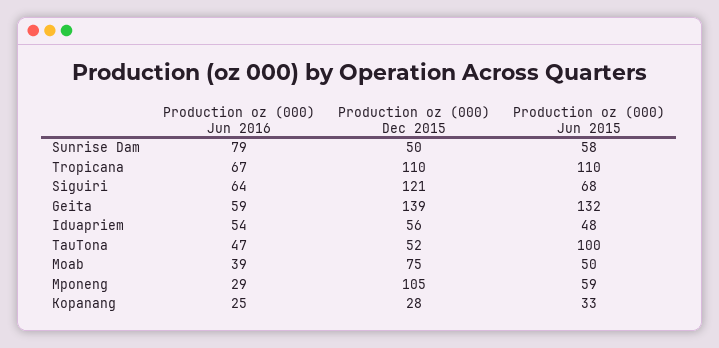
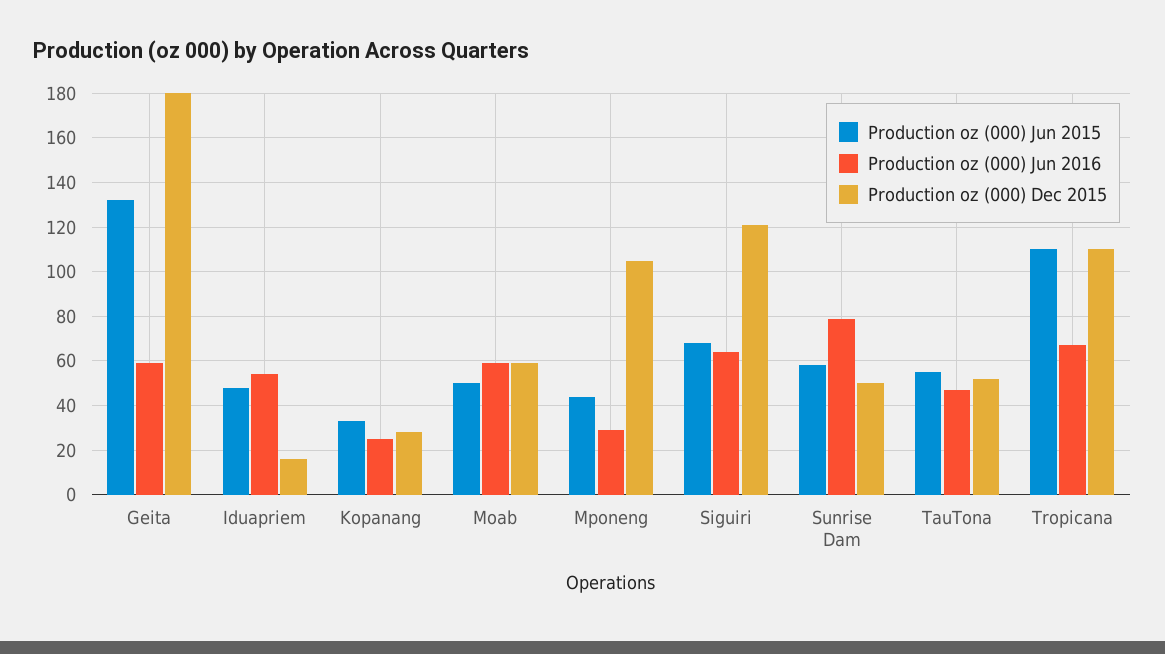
  {
    "Production oz (000) Jun 2016": {
      "Sunrise Dam": 79,
      "Tropicana": 67,
      "Siguiri": 64,
      "Geita": 59,
      "Iduapriem": 54,
      "TauTona": 47,
-     "Moab": 39,
+     "Moab": 60,
      "Mponeng": 29,
      "Kopanang": 25
    },
    "Production oz (000) Dec 2015": {
      "Sunrise Dam": 50,
      "Tropicana": 110,
      "Siguiri": 121,
-     "Geita": 139,
+     "Geita": 180,
-     "Iduapriem": 56,
+     "Iduapriem": 15,
      "TauTona": 52,
-     "Moab": 75,
+     "Moab": 60,
      "Mponeng": 105,
      "Kopanang": 28
    },
    "Production oz (000) Jun 2015": {
      "Sunrise Dam": 58,
      "Tropicana": 110,
      "Siguiri": 68,
      "Geita": 132,
      "Iduapriem": 48,
-     "TauTona": 100,
+     "TauTona": 55,
      "Moab": 50,
-     "Mponeng": 59,
+     "Mponeng": 45,
      "Kopanang": 33
    }
  }

